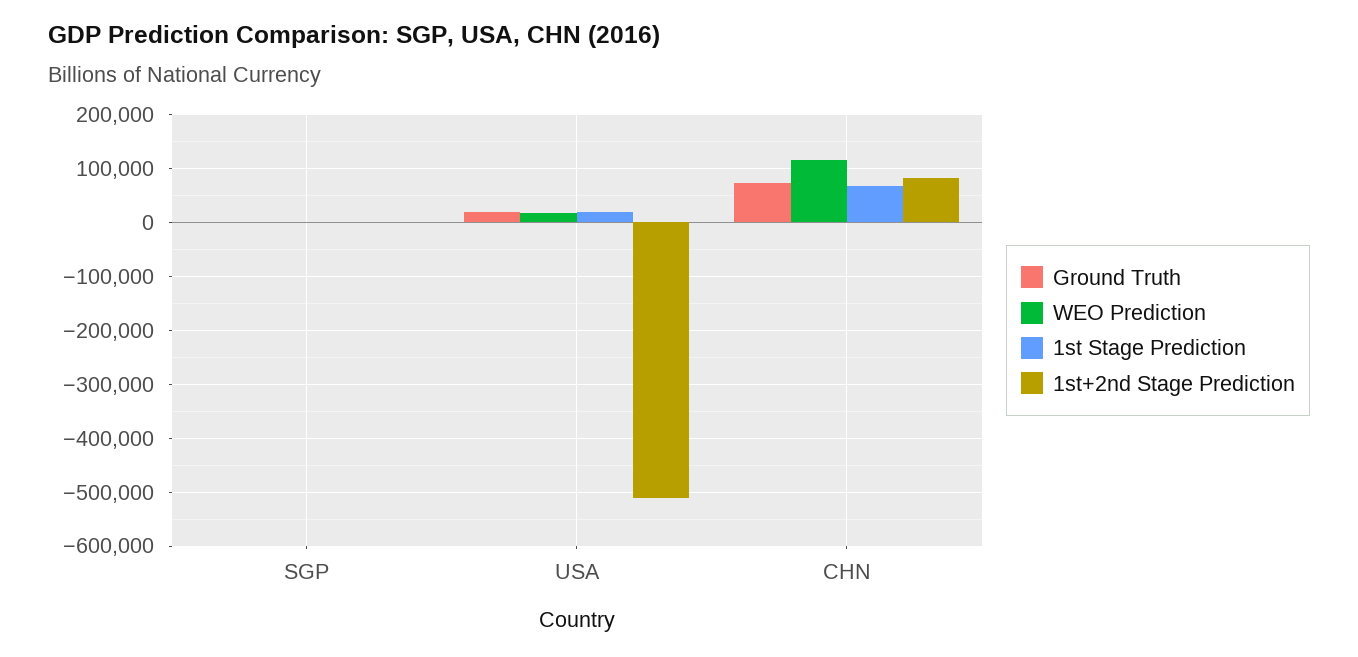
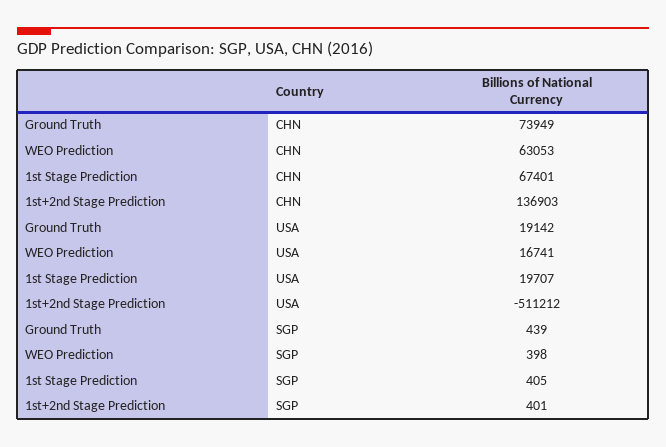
  {
    "Ground Truth": {
      "SGP": 439,
      "USA": 19142,
      "CHN": 73949
    },
    "WEO Prediction": {
      "SGP": 398,
      "USA": 16741,
-     "CHN": 120000
+     "CHN": 63053
    },
    "1st Stage Prediction": {
      "SGP": 405,
      "USA": 19707,
      "CHN": 67401
    },
    "1st+2nd Stage Prediction": {
      "SGP": 401,
      "USA": -511212,
-     "CHN": 80000
+     "CHN": 136903
    }
  }

